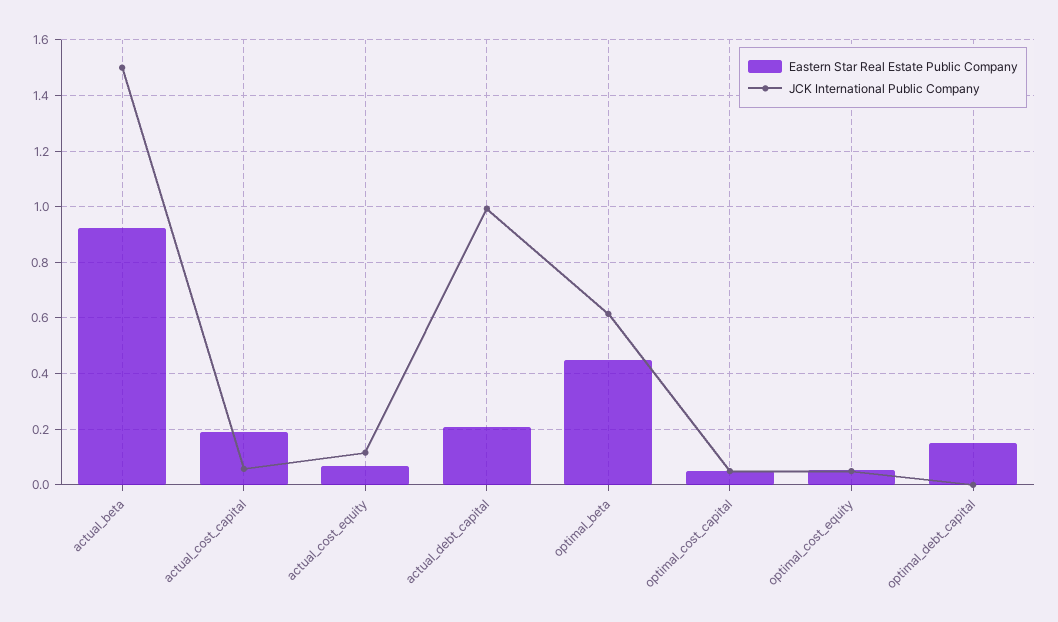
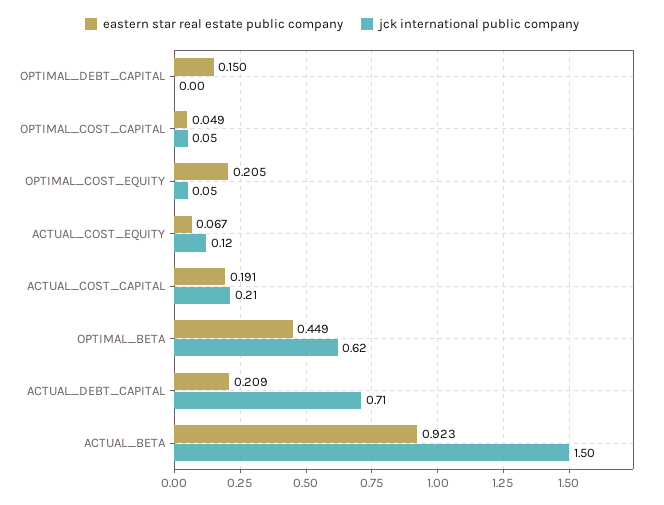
  {
    "Eastern Star Real Estate Public Company": {
      "actual_beta": 0.923,
      "actual_cost_capital": 0.191,
      "actual_cost_equity": 0.067,
      "actual_debt_capital": 0.209,
      "optimal_beta": 0.449,
      "optimal_cost_capital": 0.049,
-     "optimal_cost_equity": 0.05,
+     "optimal_cost_equity": 0.205,
      "optimal_debt_capital": 0.15
    },
    "JCK International Public Company": {
      "actual_beta": 1.5,
-     "actual_cost_capital": 0.05,
+     "actual_cost_capital": 0.21,
      "actual_cost_equity": 0.12,
-     "actual_debt_capital": 1,
+     "actual_debt_capital": 0.71,
      "optimal_beta": 0.62,
      "optimal_cost_capital": 0.05,
      "optimal_cost_equity": 0.05,
      "optimal_debt_capital": 0
    }
  }

